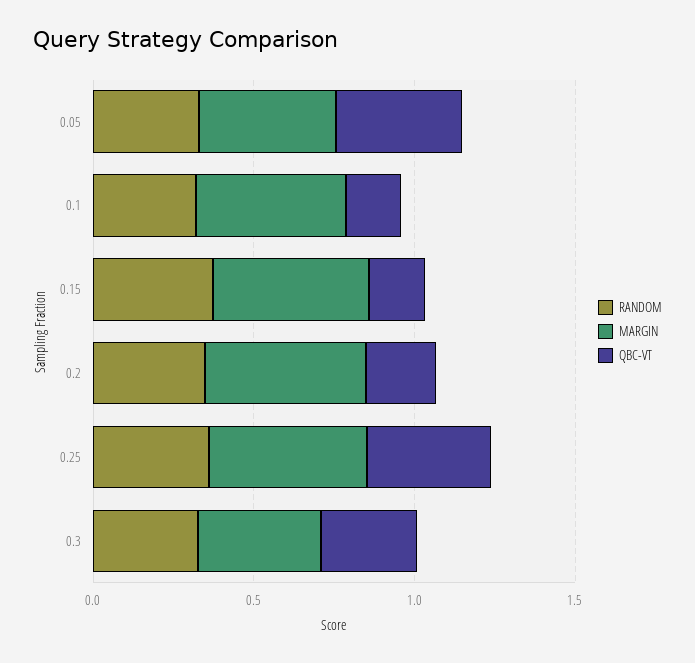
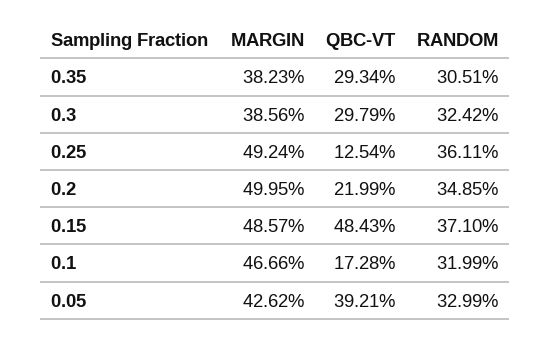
  {
    "RANDOM": {
      "0.05": 0.3299,
      "0.1": 0.3199,
      "0.15": 0.371,
      "0.2": 0.3485,
      "0.25": 0.3611,
-     "0.3": 0.3242
+     "0.3": 0.3242,
+     "0.35": 0.3051
    },
    "MARGIN": {
      "0.05": 0.4262,
      "0.1": 0.4666,
      "0.15": 0.4857,
      "0.2": 0.4995,
      "0.25": 0.4924,
-     "0.3": 0.3856
+     "0.3": 0.3856,
+     "0.35": 0.3823
    },
    "QBC-VT": {
      "0.05": 0.3921,
      "0.1": 0.1728,
-     "0.15": 0.2,
+     "0.15": 0.4843,
      "0.2": 0.2199,
-     "0.25": 0.4,
+     "0.25": 0.1254,
-     "0.3": 0.2979
+     "0.3": 0.2979,
+     "0.35": 0.2934
    }
  }

